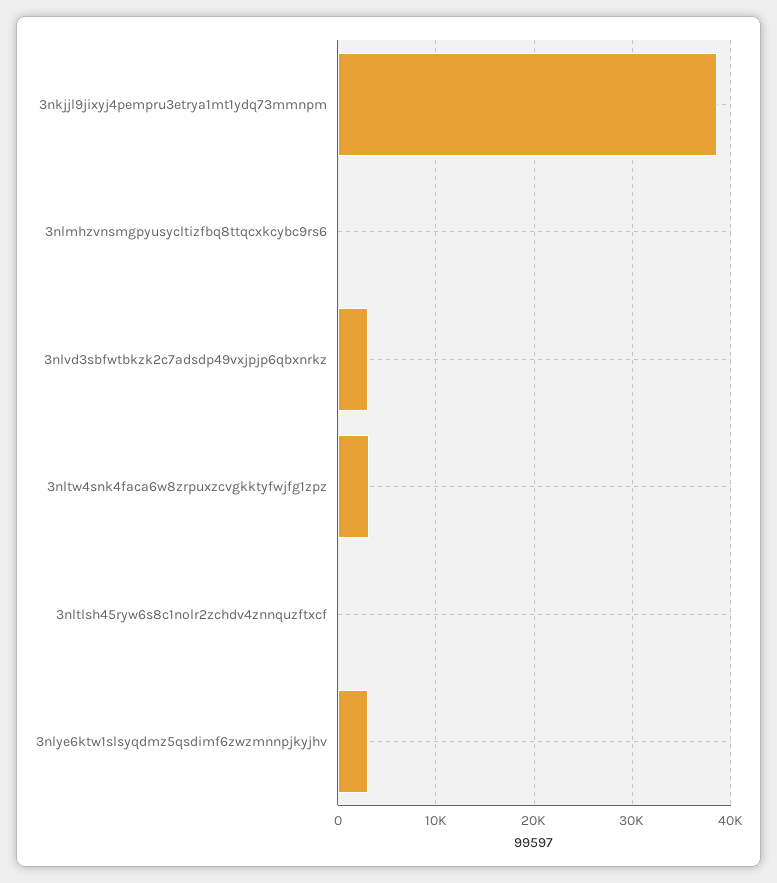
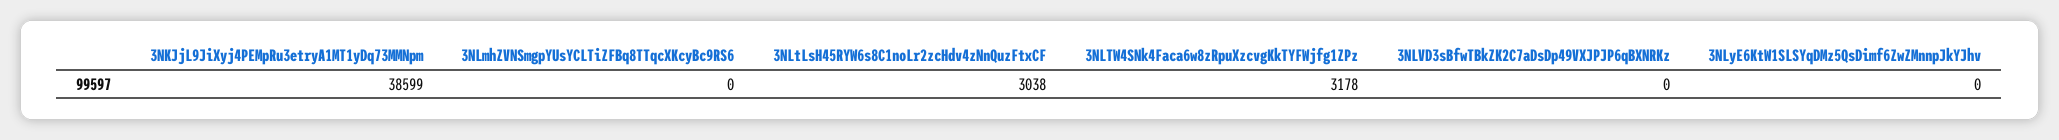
  {
    "3nkjjl9jixyj4pempru3etrya1mt1ydq73mmnpm": 38599,
    "3nlmhzvnsmgpyusycltizfbq8ttqcxkcybc9rs6": 0,
-   "3nlvd3sbfwtbkzk2c7adsdp49vxjpjp6qbxnrkz": 3000,
+   "3nlvd3sbfwtbkzk2c7adsdp49vxjpjp6qbxnrkz": 0,
    "3nltw4snk4faca6w8zrpuxzcvgkktyfwjfg1zpz": 3178,
-   "3nltlsh45ryw6s8c1nolr2zchdv4znnquzftxcf": 0,
+   "3nltlsh45ryw6s8c1nolr2zchdv4znnquzftxcf": 3038,
-   "3nlye6ktw1slsyqdmz5qsdimf6zwzmnnpjkyjhv": 3000
+   "3nlye6ktw1slsyqdmz5qsdimf6zwzmnnpjkyjhv": 0
  }

